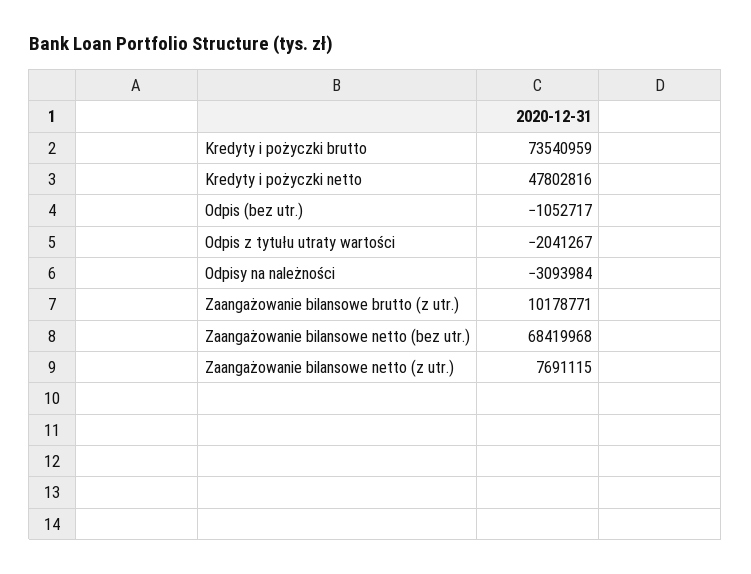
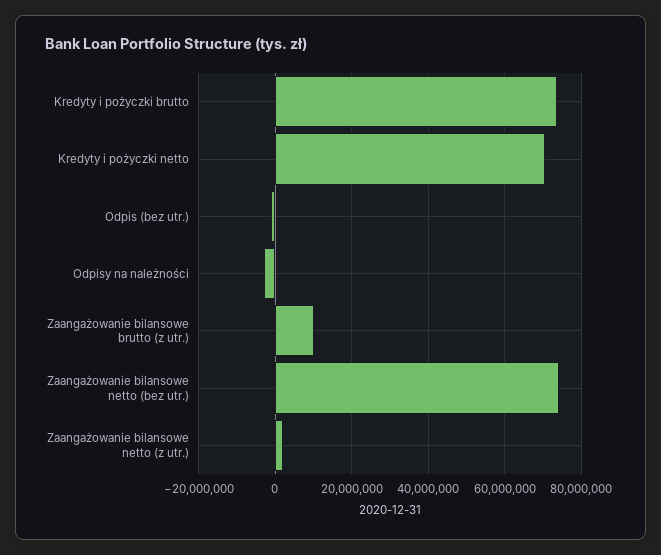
  {
    "Kredyty i pożyczki brutto": 73540959,
-   "Kredyty i pożyczki netto": 47802816,
+   "Kredyty i pożyczki netto": 70000000,
    "Odpis (bez utr.)": -1052717,
-   "Odpis z tytułu utraty wartości": -2041267,
    "Odpisy na należności": -3093984,
    "Zaangażowanie bilansowe brutto (z utr.)": 10178771,
-   "Zaangażowanie bilansowe netto (bez utr.)": 68419968,
+   "Zaangażowanie bilansowe netto (bez utr.)": 74000000,
-   "Zaangażowanie bilansowe netto (z utr.)": 7691115
+   "Zaangażowanie bilansowe netto (z utr.)": 2000000
  }

